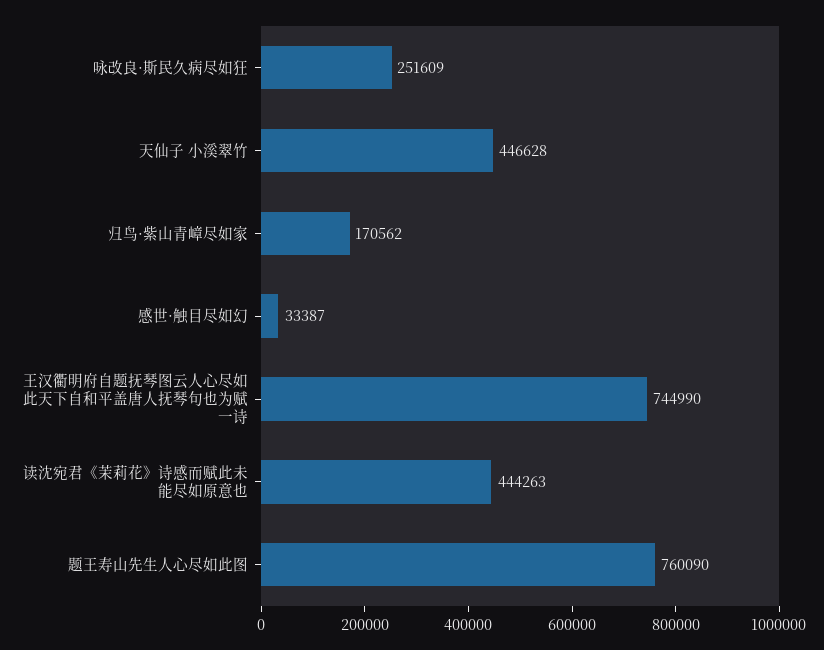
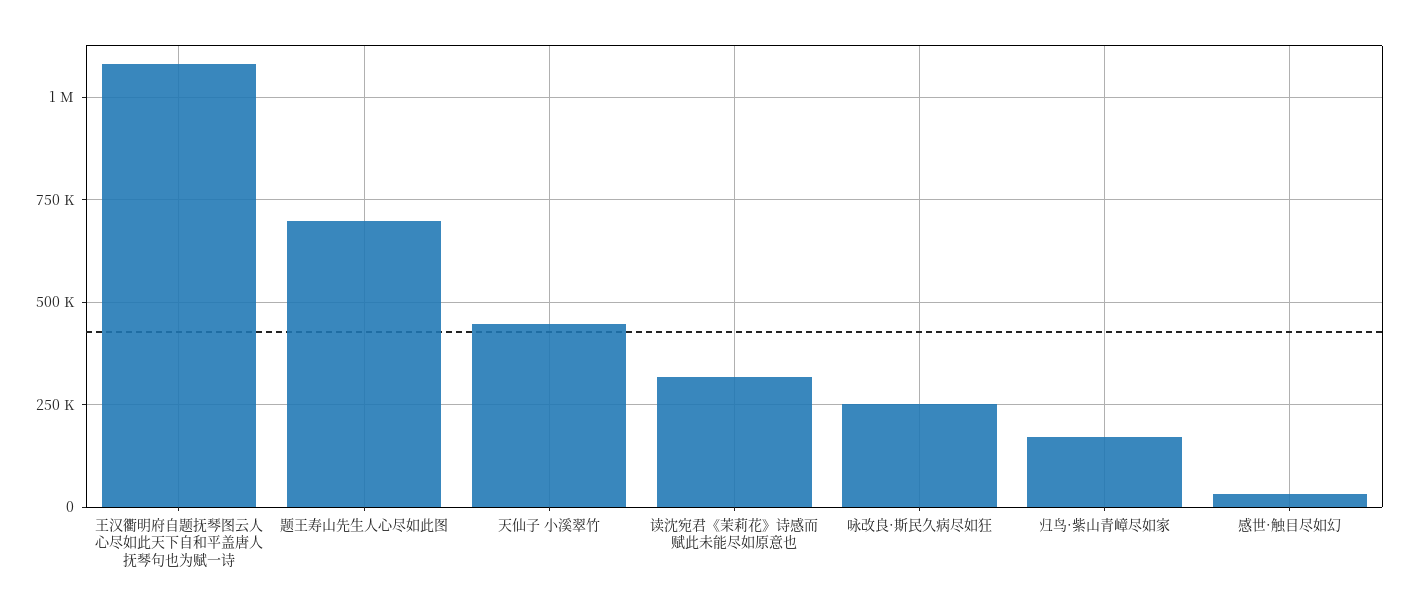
  {
    "咏改良·斯民久病尽如狂": 251609,
    "天仙子 小溪翠竹": 446628,
    "归鸟·紫山青嶂尽如家": 170562,
    "感世·触目尽如幻": 33387,
-   "王汉衢明府自题抚琴图云人心尽如此天下自和平盖唐人抚琴句也为赋一诗": 744990,
+   "王汉衢明府自题抚琴图云人心尽如此天下自和平盖唐人抚琴句也为赋一诗": 1075000,
-   "读沈宛君《茉莉花》诗感而赋此未能尽如原意也": 444263,
+   "读沈宛君《茉莉花》诗感而赋此未能尽如原意也": 325000,
-   "题王寿山先生人心尽如此图": 760090
+   "题王寿山先生人心尽如此图": 700000
  }

